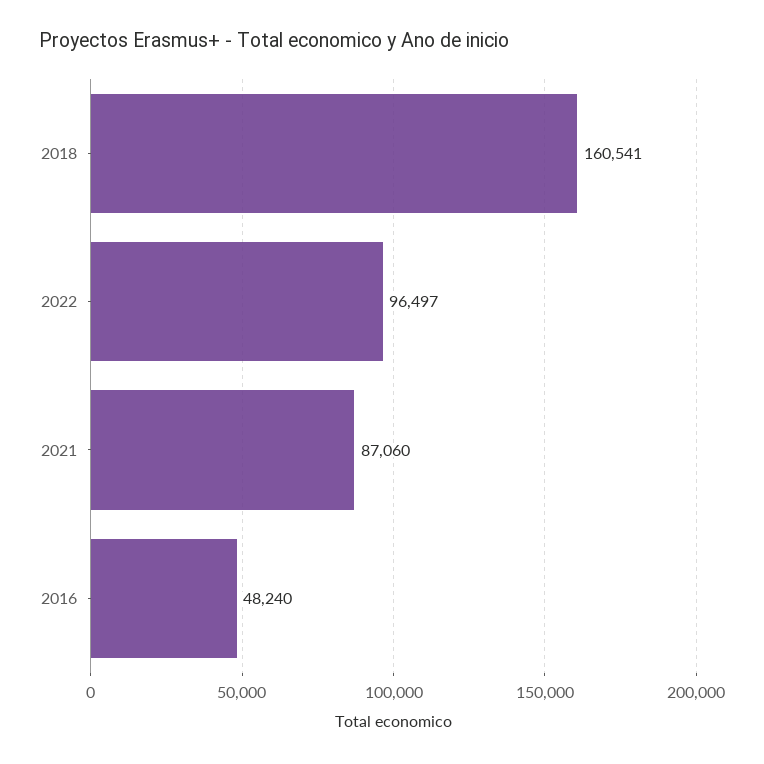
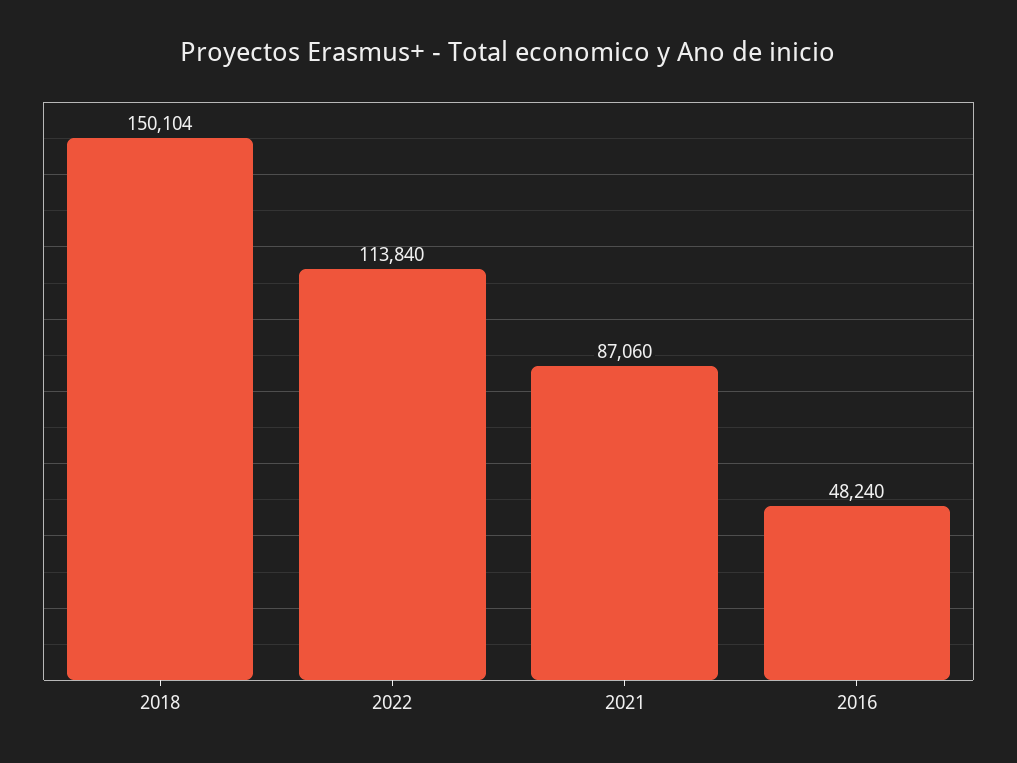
  {
-   "2018": 160541,
+   "2018": 150104,
-   "2022": 96497,
+   "2022": 113840,
    "2021": 87060,
    "2016": 48240
  }

